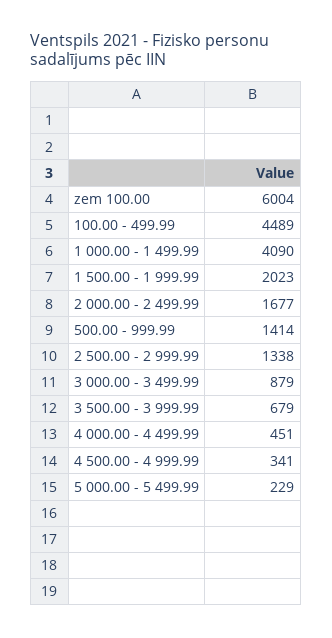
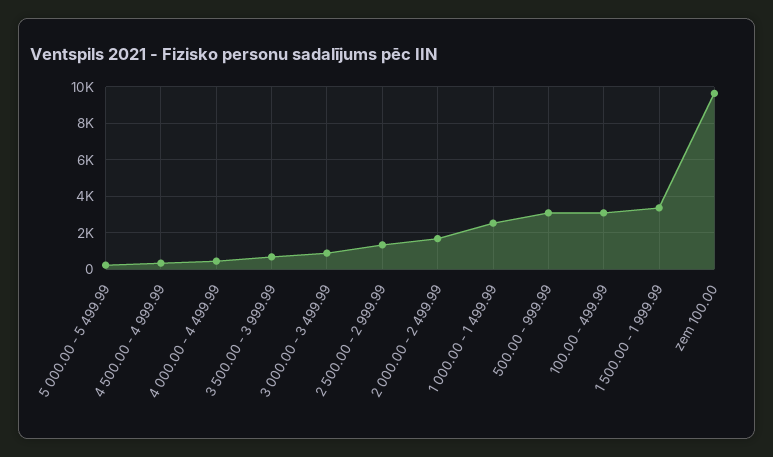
  {
-   "zem 100.00": 6004,
+   "zem 100.00": 9500,
-   "100.00 - 499.99": 4489,
+   "100.00 - 499.99": 3000,
-   "1 000.00 - 1 499.99": 4090,
+   "1 000.00 - 1 499.99": 2500,
-   "1 500.00 - 1 999.99": 2023,
+   "1 500.00 - 1 999.99": 3500,
    "2 000.00 - 2 499.99": 1677,
-   "500.00 - 999.99": 1414,
+   "500.00 - 999.99": 3000,
    "2 500.00 - 2 999.99": 1338,
    "3 000.00 - 3 499.99": 879,
    "3 500.00 - 3 999.99": 679,
    "4 000.00 - 4 499.99": 451,
    "4 500.00 - 4 999.99": 341,
    "5 000.00 - 5 499.99": 229
  }

